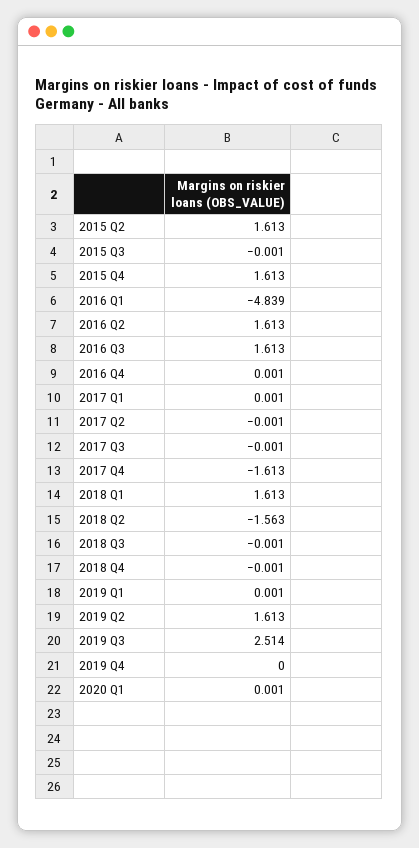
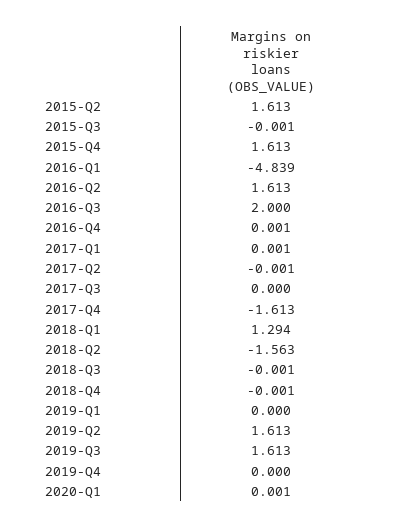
  {
    "2015 Q2": 1.613,
    "2015 Q3": -0.001,
    "2015 Q4": 1.613,
    "2016 Q1": -4.839,
    "2016 Q2": 1.613,
-   "2016 Q3": 1.613,
+   "2016 Q3": 2,
    "2016 Q4": 0.001,
    "2017 Q1": 0.001,
    "2017 Q2": -0.001,
-   "2017 Q3": -0.001,
+   "2017 Q3": 0,
    "2017 Q4": -1.613,
-   "2018 Q1": 1.613,
+   "2018 Q1": 1.294,
    "2018 Q2": -1.563,
    "2018 Q3": -0.001,
    "2018 Q4": -0.001,
-   "2019 Q1": 0.001,
+   "2019 Q1": 0,
    "2019 Q2": 1.613,
-   "2019 Q3": 2.514,
+   "2019 Q3": 1.613,
    "2019 Q4": 0,
    "2020 Q1": 0.001
  }

